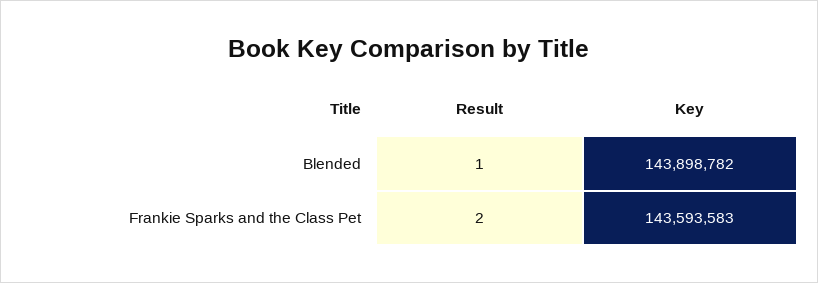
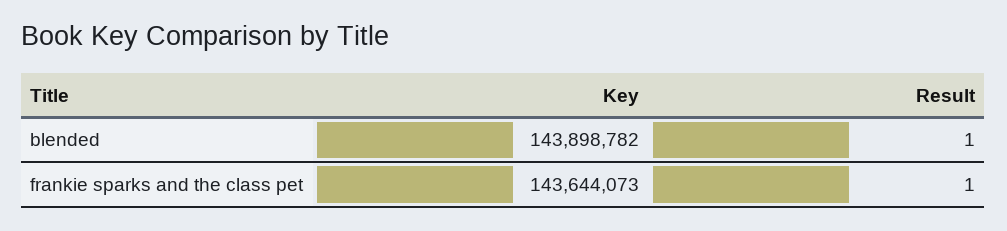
  {
    "Result": {
      "Blended": 1,
-     "Frankie Sparks and the Class Pet": 2
+     "Frankie Sparks and the Class Pet": 1
    },
    "Key": {
      "Blended": 143898782,
-     "Frankie Sparks and the Class Pet": 143593583
+     "Frankie Sparks and the Class Pet": 143644073
    }
  }

